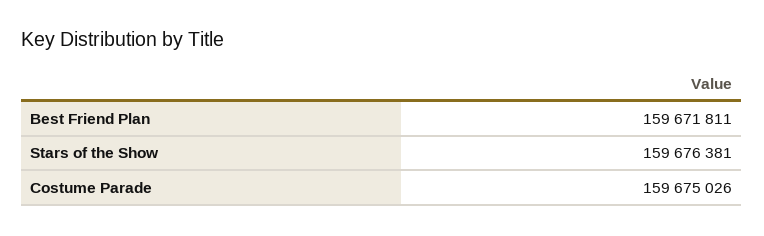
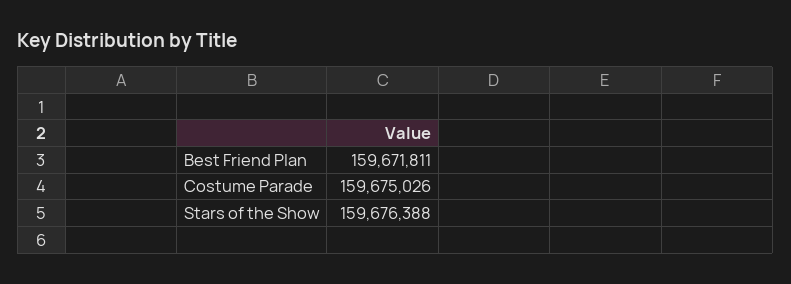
  {
    "Best Friend Plan": 159671811,
-   "Stars of the Show": 159676381,
+   "Stars of the Show": 159676388,
    "Costume Parade": 159675026
  }

